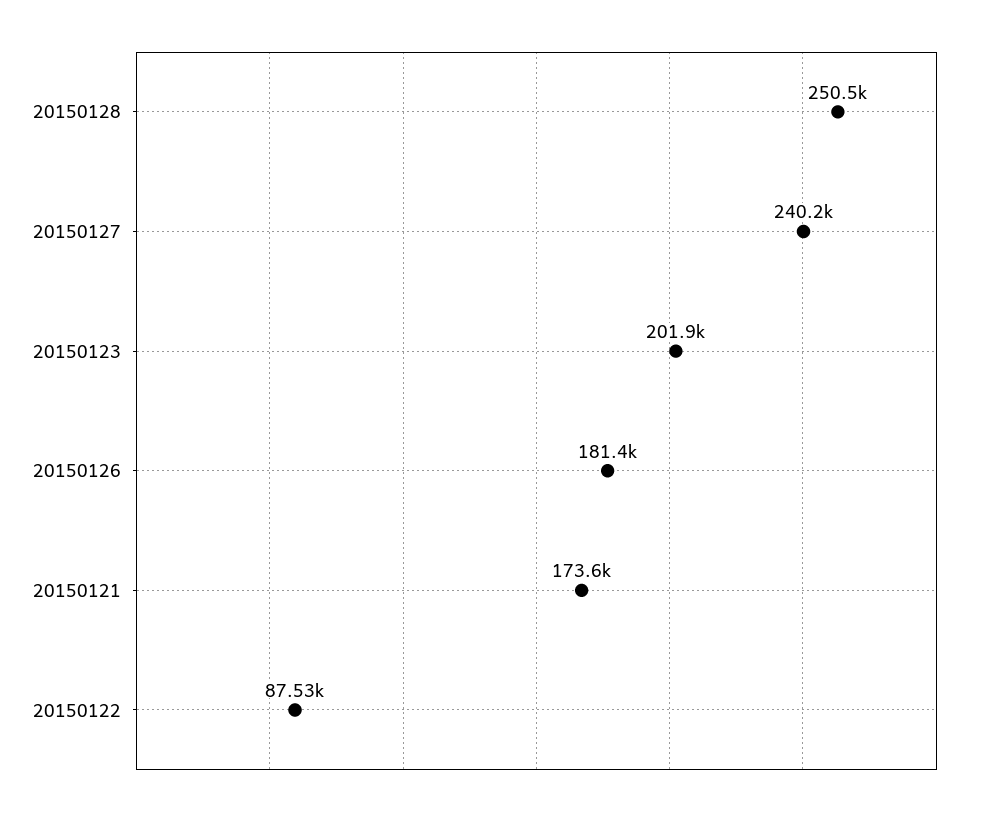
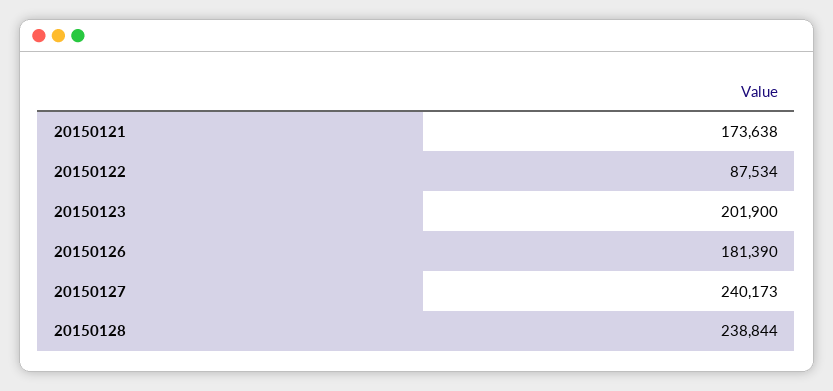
  {
-   "20150128": 250500,
+   "20150128": 238844,
    "20150127": 240173,
    "20150123": 201900,
    "20150126": 181390,
    "20150121": 173638,
    "20150122": 87534
  }

